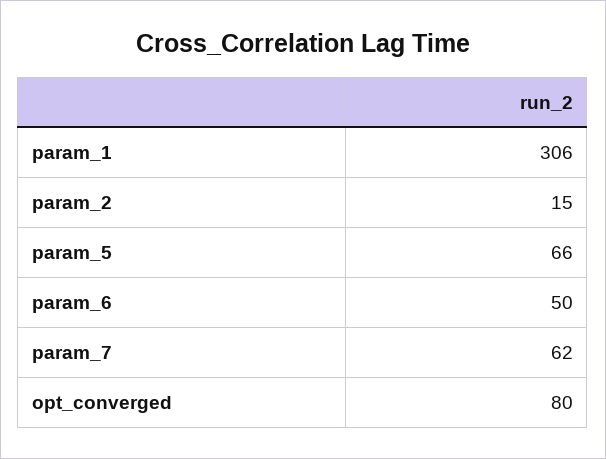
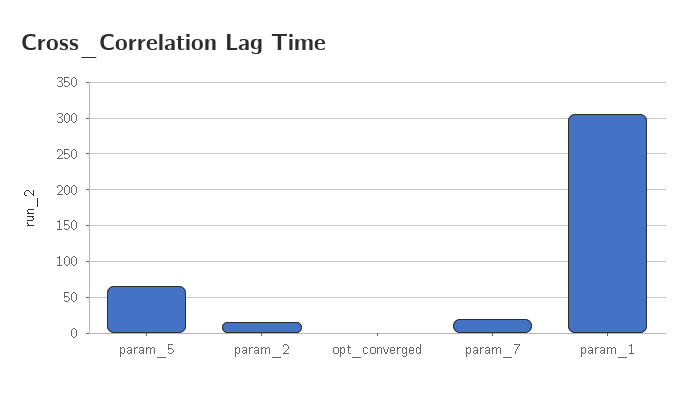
  {
    "param_1": 306,
    "param_2": 15,
    "param_5": 66,
-   "param_6": 50,
-   "param_7": 62,
+   "param_7": 20,
-   "opt_converged": 80
+   "opt_converged": 0
  }

